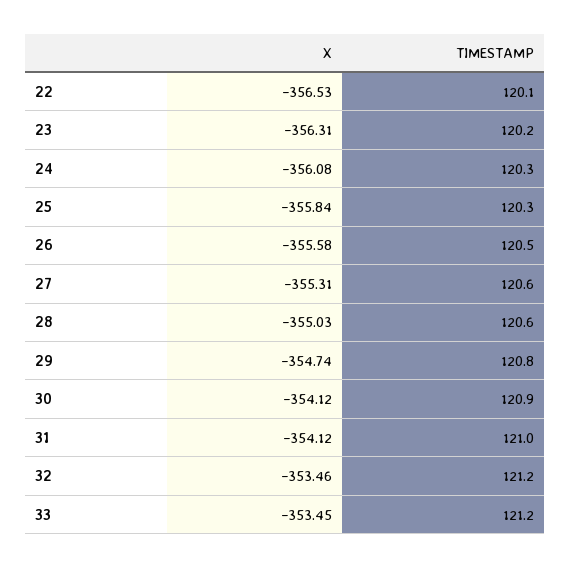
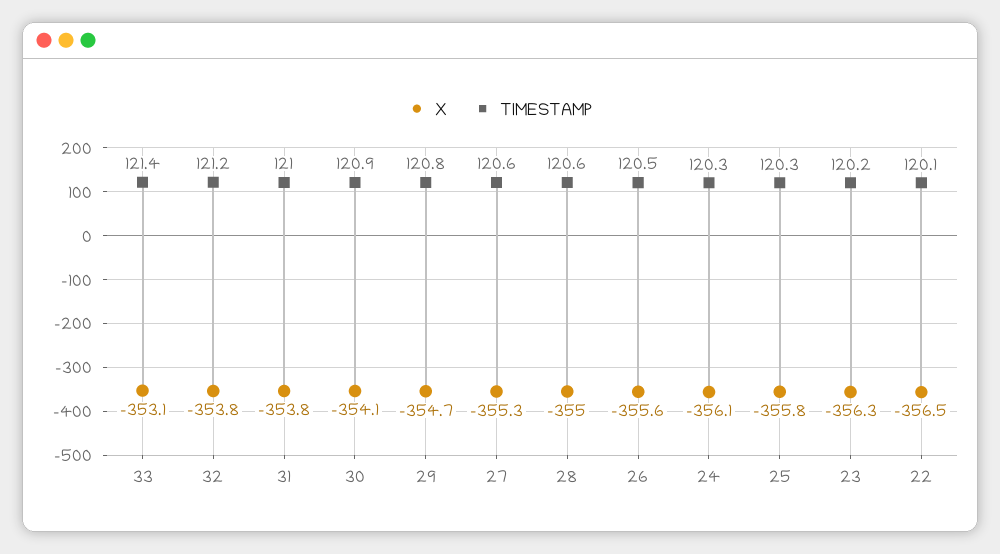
  {
    "X": {
      "22": -356.53,
      "23": -356.31,
      "24": -356.08,
      "25": -355.84,
      "26": -355.58,
      "27": -355.31,
      "28": -355.03,
      "29": -354.74,
      "30": -354.12,
-     "31": -354.12,
+     "31": -353.8,
-     "32": -353.46,
+     "32": -353.8,
-     "33": -353.45
+     "33": -353.1
    },
    "TIMESTAMP": {
      "22": 120.1,
      "23": 120.2,
      "24": 120.3,
      "25": 120.3,
      "26": 120.5,
      "27": 120.6,
      "28": 120.6,
      "29": 120.8,
      "30": 120.9,
      "31": 121,
      "32": 121.2,
-     "33": 121.2
+     "33": 121.4
    }
  }

